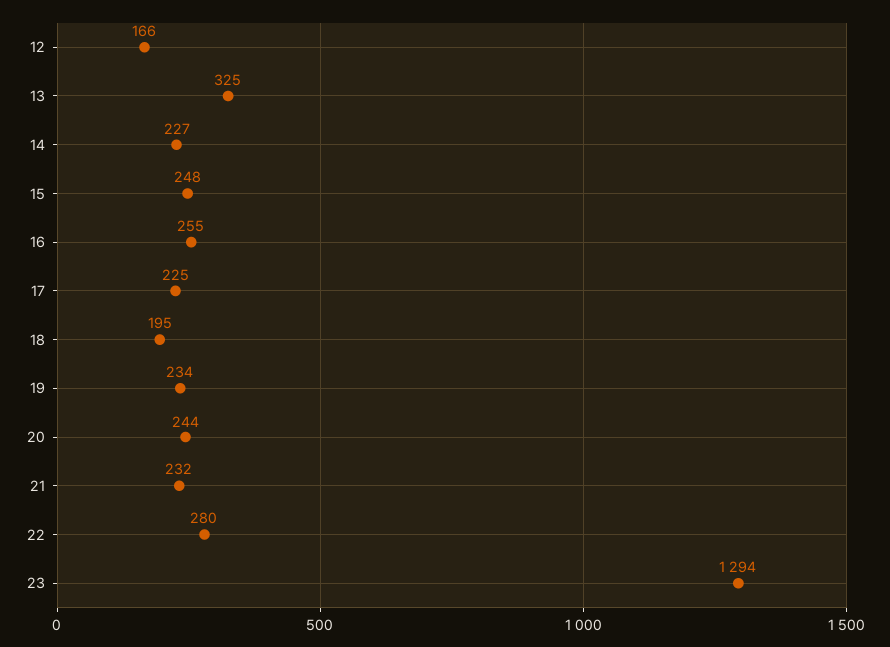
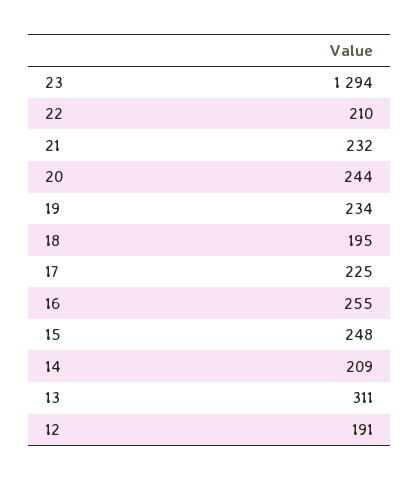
  {
-   "12": 166,
+   "12": 191,
-   "13": 325,
+   "13": 311,
-   "14": 227,
+   "14": 209,
    "15": 248,
    "16": 255,
    "17": 225,
    "18": 195,
    "19": 234,
    "20": 244,
    "21": 232,
-   "22": 280,
+   "22": 210,
    "23": 1294
  }

